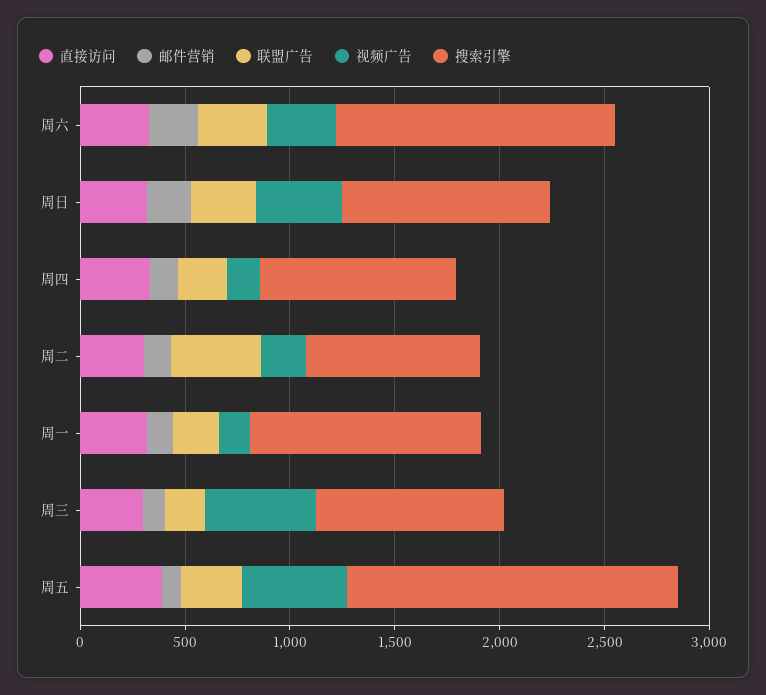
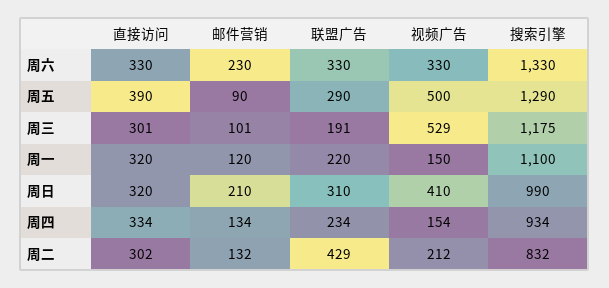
  {
    "直接访问": {
      "周六": 330,
      "周日": 320,
      "周四": 334,
      "周二": 302,
      "周一": 320,
      "周三": 301,
      "周五": 390
    },
    "邮件营销": {
      "周六": 230,
      "周日": 210,
      "周四": 134,
      "周二": 132,
      "周一": 120,
      "周三": 101,
      "周五": 90
    },
    "联盟广告": {
      "周六": 330,
      "周日": 310,
      "周四": 234,
      "周二": 429,
      "周一": 220,
      "周三": 191,
      "周五": 290
    },
    "视频广告": {
      "周六": 330,
      "周日": 410,
      "周四": 154,
      "周二": 212,
      "周一": 150,
      "周三": 529,
      "周五": 500
    },
    "搜索引擎": {
      "周六": 1330,
      "周日": 990,
      "周四": 934,
      "周二": 832,
      "周一": 1100,
-     "周三": 900,
+     "周三": 1175,
-     "周五": 1600
+     "周五": 1290
    }
  }

